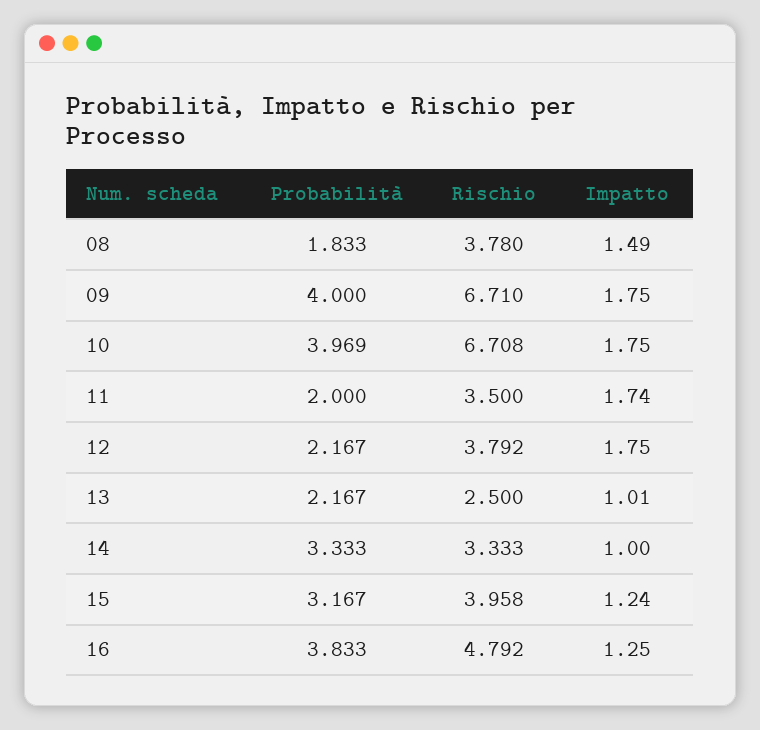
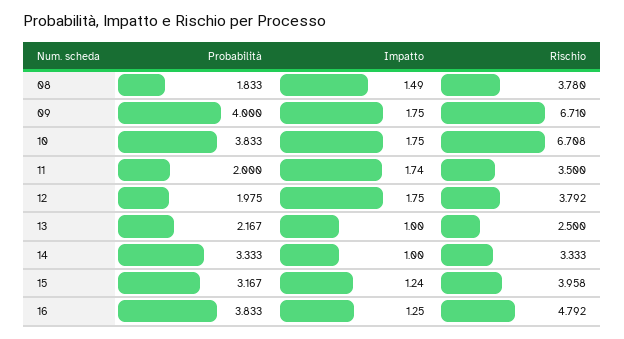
  {
    "Probabilità": {
      "08": 1.833,
      "09": 4,
-     "10": 3.969,
+     "10": 3.833,
      "11": 2,
-     "12": 2.167,
+     "12": 1.975,
      "13": 2.167,
      "14": 3.333,
      "15": 3.167,
      "16": 3.833
    },
    "Rischio": {
      "08": 3.78,
      "09": 6.71,
      "10": 6.708,
      "11": 3.5,
      "12": 3.792,
      "13": 2.5,
      "14": 3.333,
      "15": 3.958,
      "16": 4.792
    },
    "Impatto": {
      "08": 1.49,
      "09": 1.75,
      "10": 1.75,
      "11": 1.74,
      "12": 1.75,
-     "13": 1.01,
+     "13": 1,
      "14": 1,
      "15": 1.24,
      "16": 1.25
    }
  }

